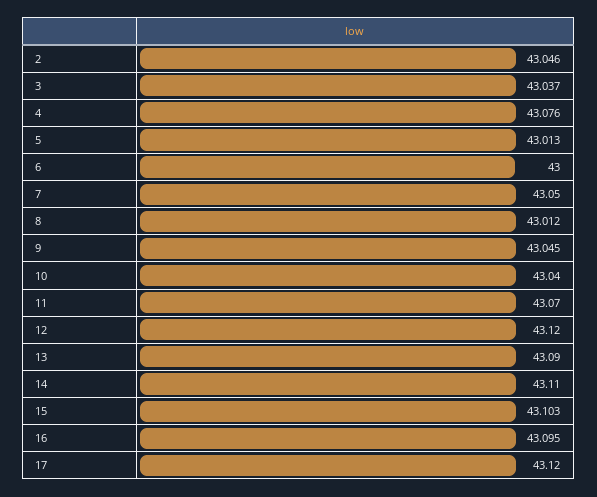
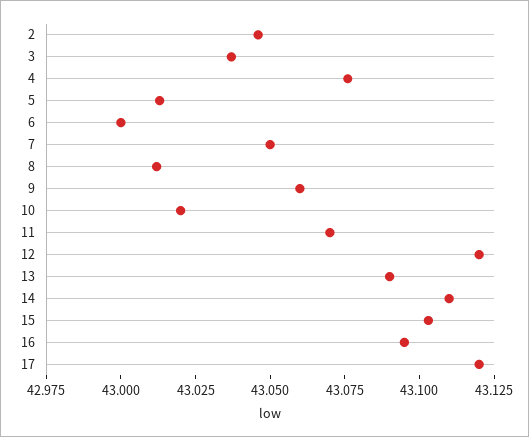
  {
    "2": 43.046,
    "3": 43.037,
    "4": 43.076,
    "5": 43.013,
    "6": 43,
    "7": 43.05,
    "8": 43.012,
-   "9": 43.045,
+   "9": 43.06,
-   "10": 43.04,
+   "10": 43.02,
    "11": 43.07,
    "12": 43.12,
    "13": 43.09,
    "14": 43.11,
    "15": 43.103,
    "16": 43.095,
    "17": 43.12
  }

